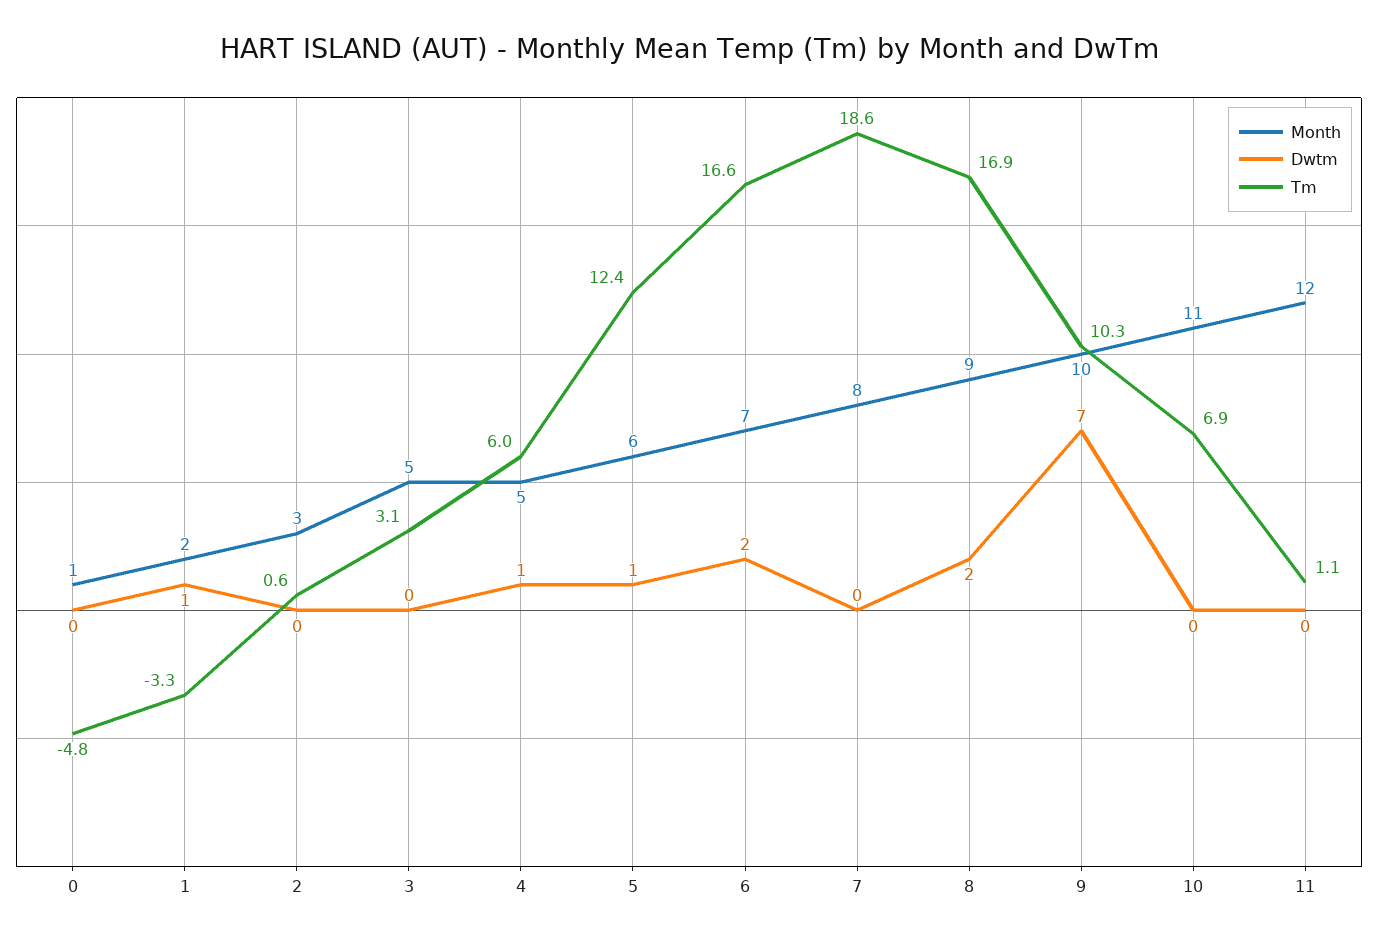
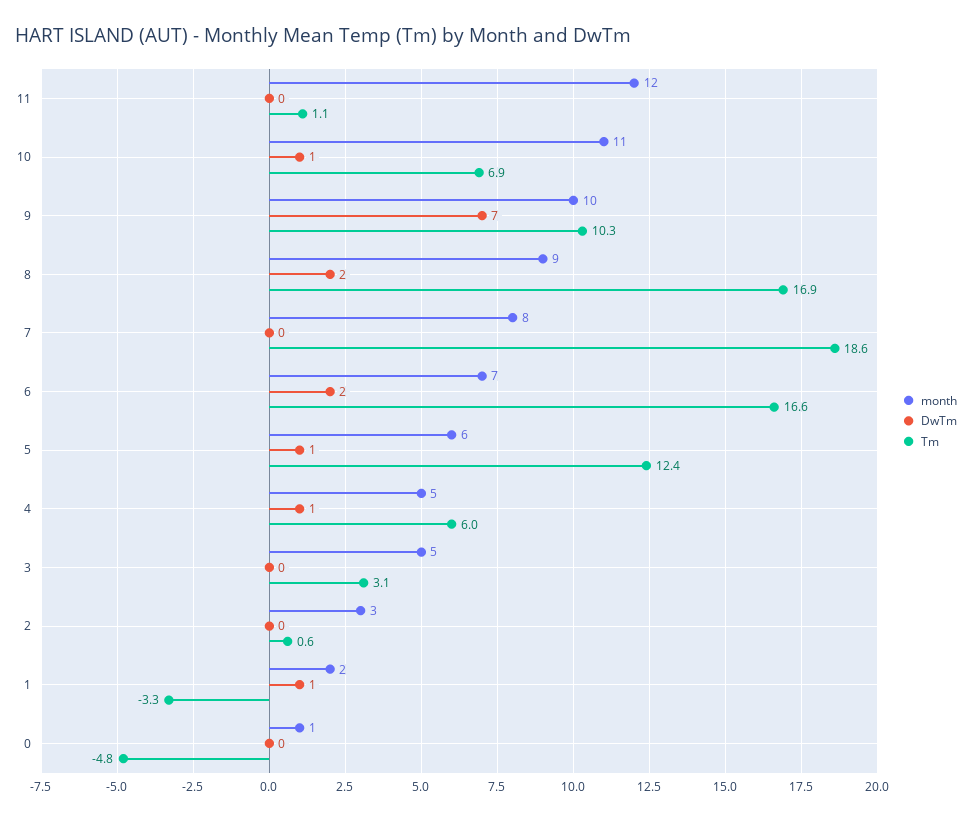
  {
    "Month": {
      "0": 1,
      "1": 2,
      "2": 3,
      "3": 5,
      "4": 5,
      "5": 6,
      "6": 7,
      "7": 8,
      "8": 9,
      "9": 10,
      "10": 11,
      "11": 12
    },
    "Dwtm": {
      "0": 0,
      "1": 1,
      "2": 0,
      "3": 0,
      "4": 1,
      "5": 1,
      "6": 2,
      "7": 0,
      "8": 2,
      "9": 7,
-     "10": 0,
+     "10": 1,
      "11": 0
    },
    "Tm": {
      "0": -4.8,
      "1": -3.3,
      "2": 0.6,
      "3": 3.1,
      "4": 6,
      "5": 12.4,
      "6": 16.6,
      "7": 18.6,
      "8": 16.9,
      "9": 10.3,
      "10": 6.9,
      "11": 1.1
    }
  }

